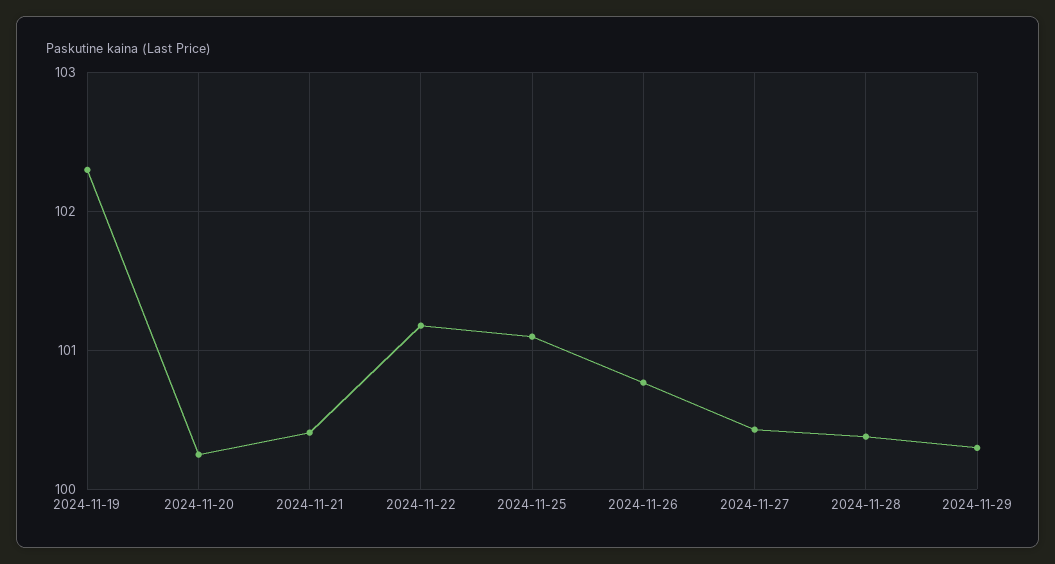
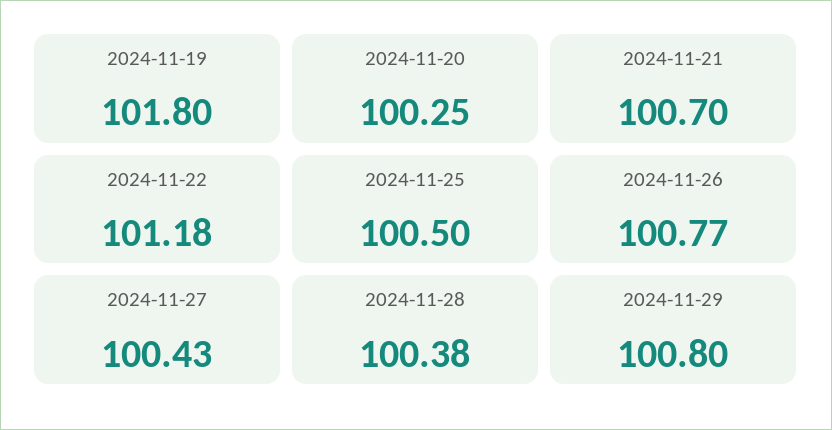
  {
-   "2024-11-19": 102.3,
+   "2024-11-19": 101.8,
    "2024-11-20": 100.25,
-   "2024-11-21": 100.4,
+   "2024-11-21": 100.7,
    "2024-11-22": 101.18,
-   "2024-11-25": 101.1,
+   "2024-11-25": 100.5,
    "2024-11-26": 100.77,
    "2024-11-27": 100.43,
    "2024-11-28": 100.38,
-   "2024-11-29": 100.3
+   "2024-11-29": 100.8
  }

